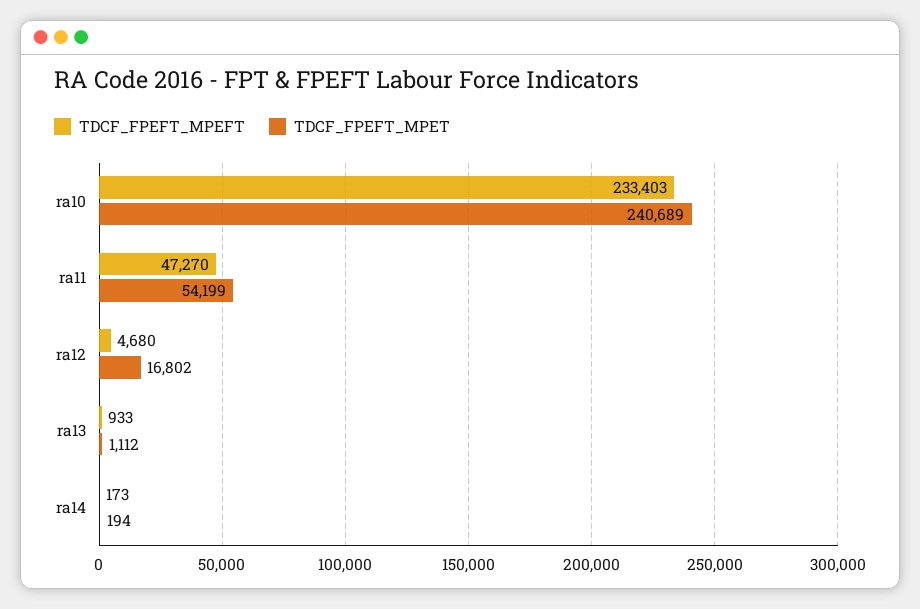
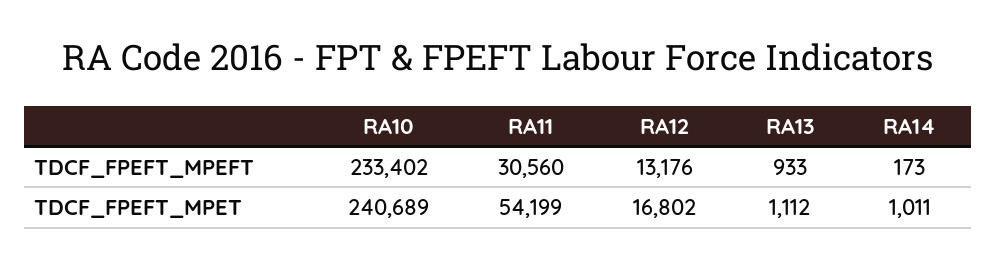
  {
    "TDCF_FPEFT_MPEFT": {
-     "ra10": 233403,
+     "ra10": 233402,
-     "ra11": 47270,
+     "ra11": 30560,
-     "ra12": 4680,
+     "ra12": 13176,
      "ra13": 933,
      "ra14": 173
    },
    "TDCF_FPEFT_MPET": {
      "ra10": 240689,
      "ra11": 54199,
      "ra12": 16802,
      "ra13": 1112,
-     "ra14": 194
+     "ra14": 1011
    }
  }

